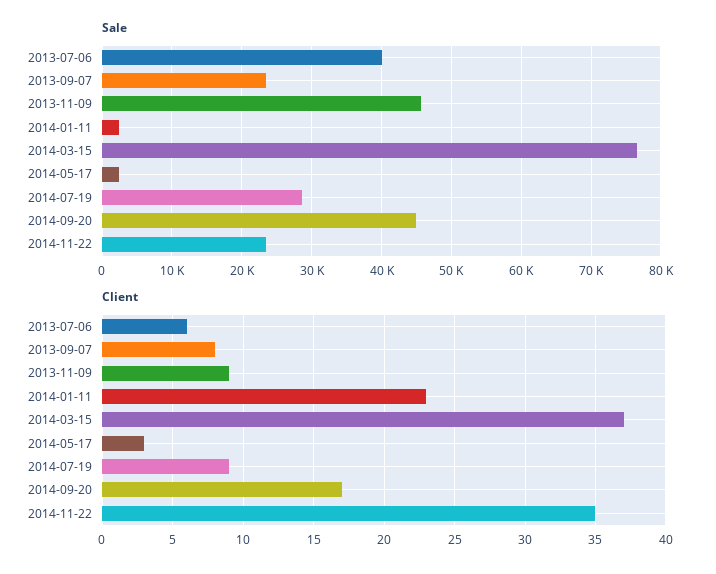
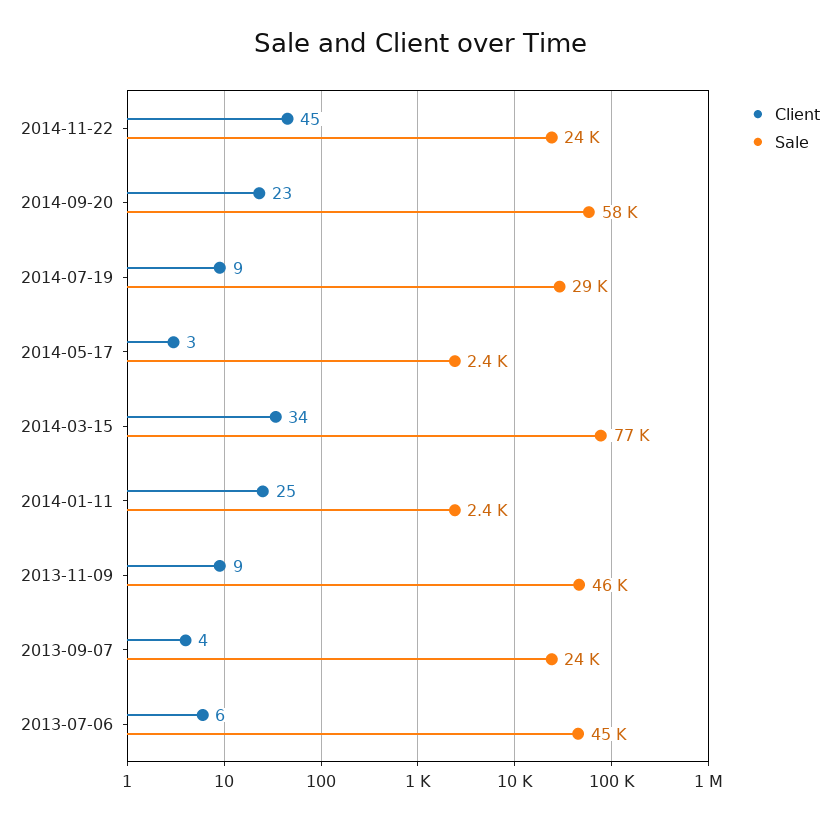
  {
    "Sale": {
-     "2013-07-06": 40000,
+     "2013-07-06": 45000,
      "2013-09-07": 24000,
      "2013-11-09": 46000,
      "2014-01-11": 2400,
      "2014-03-15": 77000,
      "2014-05-17": 2400,
      "2014-07-19": 29000,
-     "2014-09-20": 45000,
+     "2014-09-20": 58000,
      "2014-11-22": 24000
    },
    "Client": {
      "2013-07-06": 6,
-     "2013-09-07": 8,
+     "2013-09-07": 4,
      "2013-11-09": 9,
-     "2014-01-11": 23,
+     "2014-01-11": 25,
-     "2014-03-15": 37,
+     "2014-03-15": 34,
      "2014-05-17": 3,
      "2014-07-19": 9,
-     "2014-09-20": 17,
+     "2014-09-20": 23,
-     "2014-11-22": 35
+     "2014-11-22": 45
    }
  }

